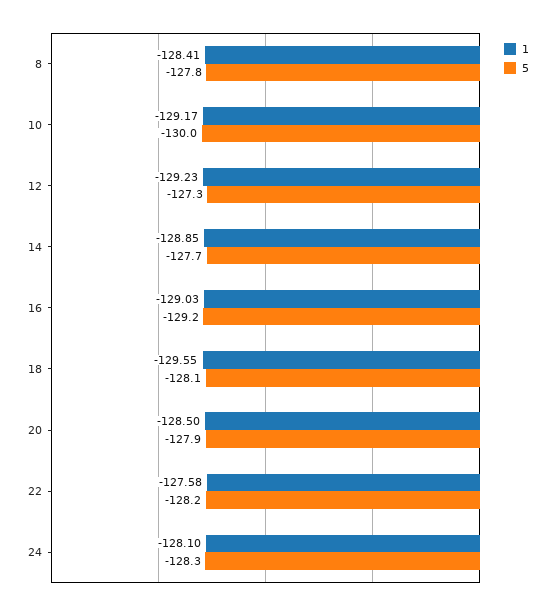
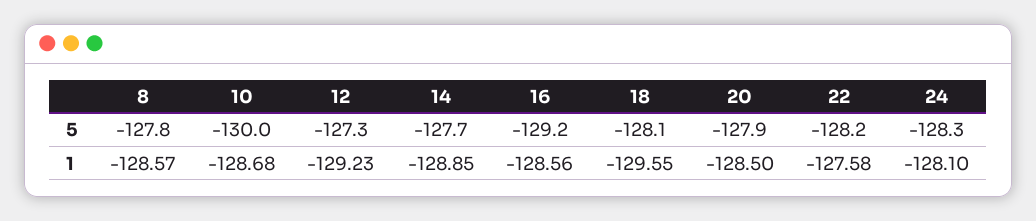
  {
    "1": {
-     "8": -128.41,
+     "8": -128.57,
-     "10": -129.17,
+     "10": -128.68,
      "12": -129.23,
      "14": -128.85,
-     "16": -129.03,
+     "16": -128.56,
      "18": -129.55,
      "20": -128.5,
      "22": -127.58,
      "24": -128.1
    },
    "5": {
      "8": -127.8,
      "10": -130,
      "12": -127.3,
      "14": -127.7,
      "16": -129.2,
      "18": -128.1,
      "20": -127.9,
      "22": -128.2,
      "24": -128.3
    }
  }

